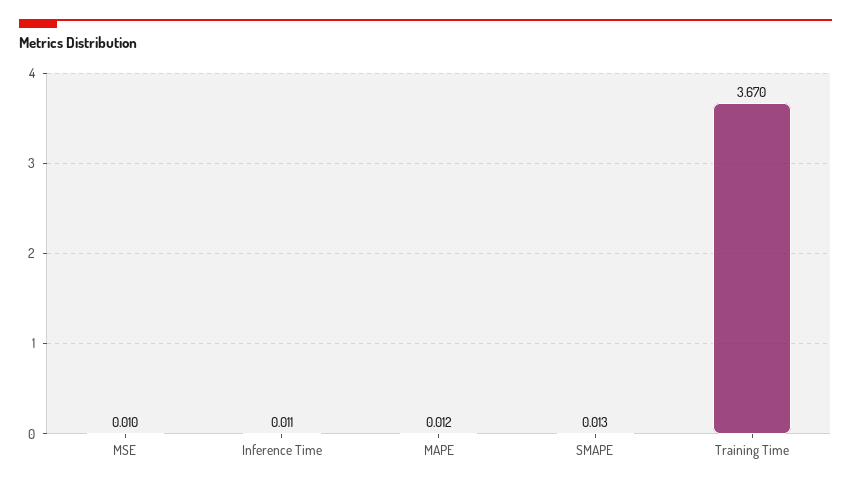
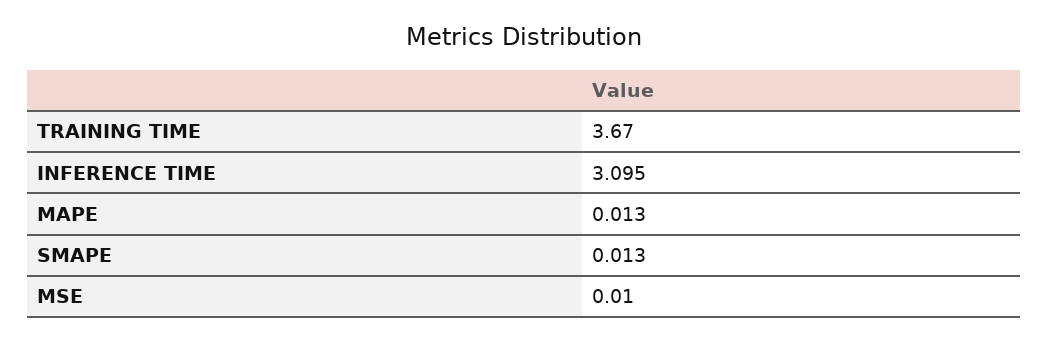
  {
    "MSE": 0.01,
-   "Inference Time": 0.011,
+   "Inference Time": 3.095,
-   "MAPE": 0.012,
+   "MAPE": 0.013,
    "SMAPE": 0.013,
    "Training Time": 3.67
  }

